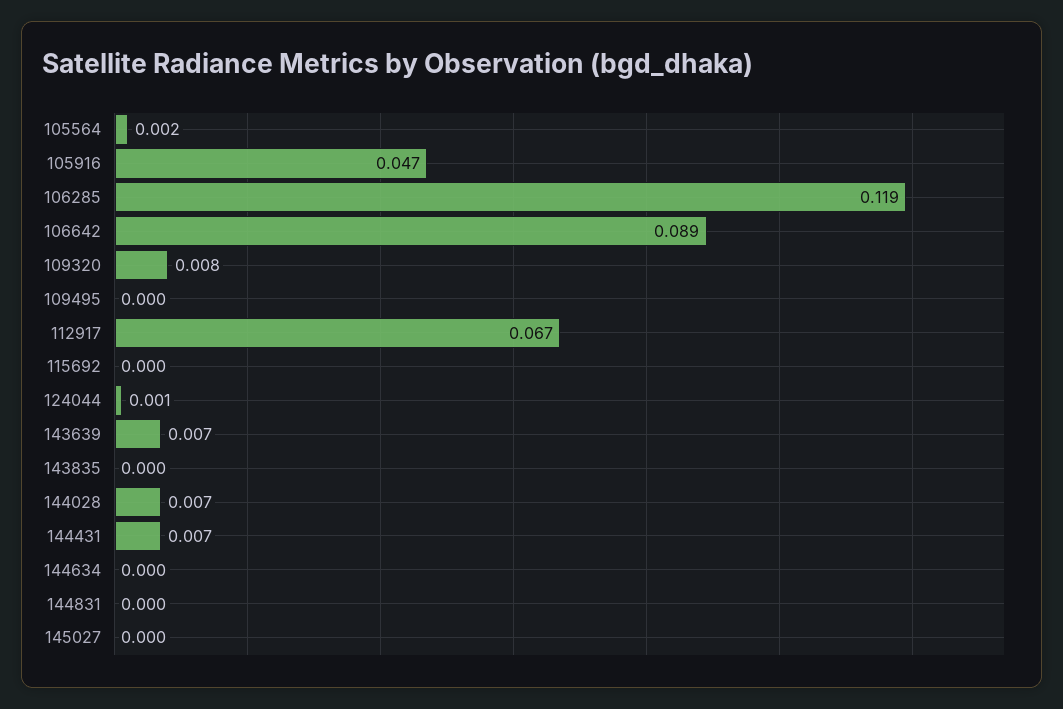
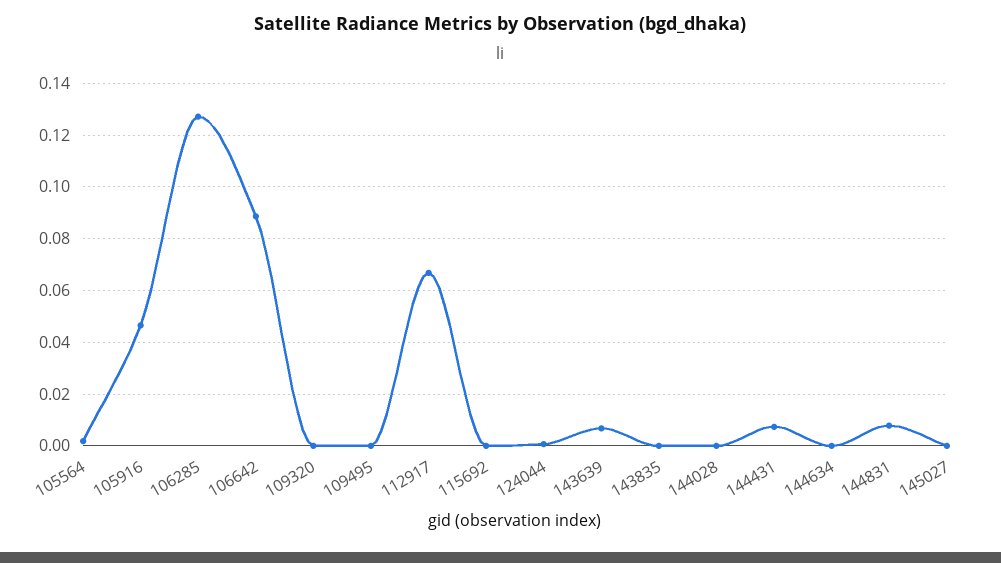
  {
    "105564": 0.002,
    "105916": 0.047,
-   "106285": 0.119,
+   "106285": 0.1275,
    "106642": 0.089,
-   "109320": 0.008,
+   "109320": 0,
    "109495": 0,
    "112917": 0.067,
    "115692": 0,
    "124044": 0.001,
    "143639": 0.007,
    "143835": 0,
-   "144028": 0.007,
+   "144028": 0,
    "144431": 0.007,
    "144634": 0,
-   "144831": 0,
+   "144831": 0.0075,
    "145027": 0
  }

